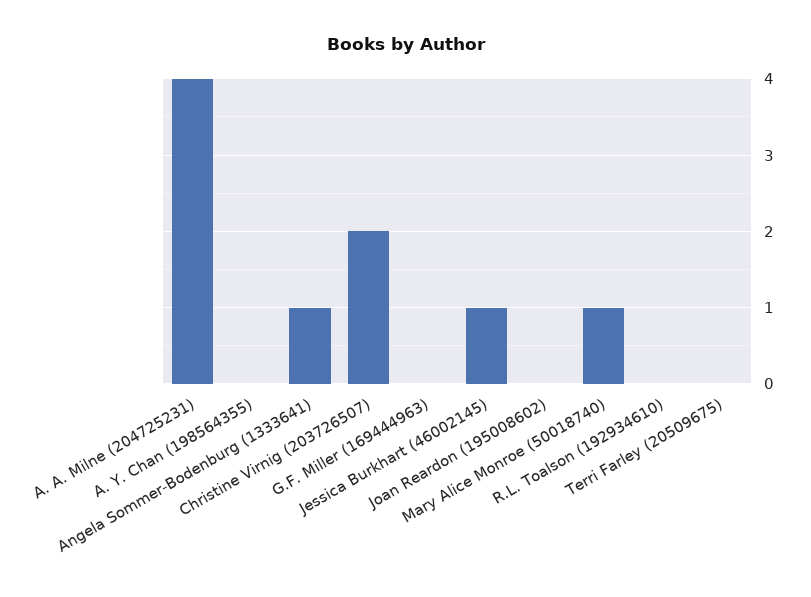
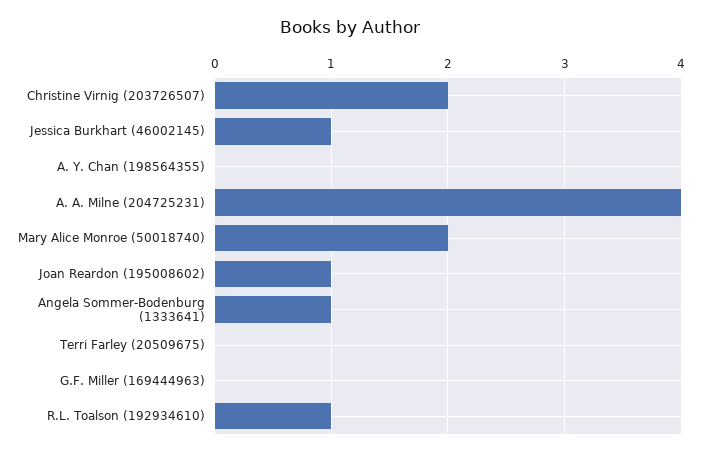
  {
    "A. A. Milne (204725231)": 4,
    "A. Y. Chan (198564355)": 0,
    "Angela Sommer-Bodenburg (1333641)": 1,
    "Christine Virnig (203726507)": 2,
    "G.F. Miller (169444963)": 0,
    "Jessica Burkhart (46002145)": 1,
-   "Joan Reardon (195008602)": 0,
+   "Joan Reardon (195008602)": 1,
-   "Mary Alice Monroe (50018740)": 1,
+   "Mary Alice Monroe (50018740)": 2,
-   "R.L. Toalson (192934610)": 0,
+   "R.L. Toalson (192934610)": 1,
    "Terri Farley (20509675)": 0
  }

